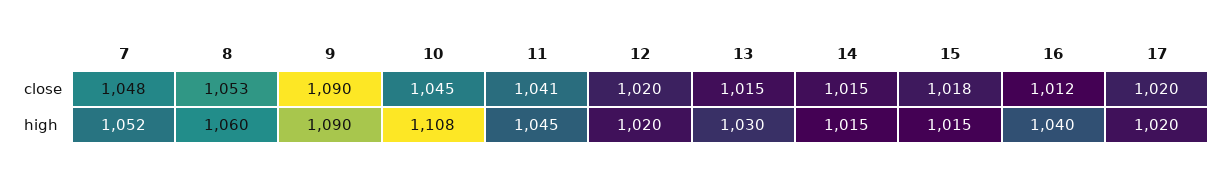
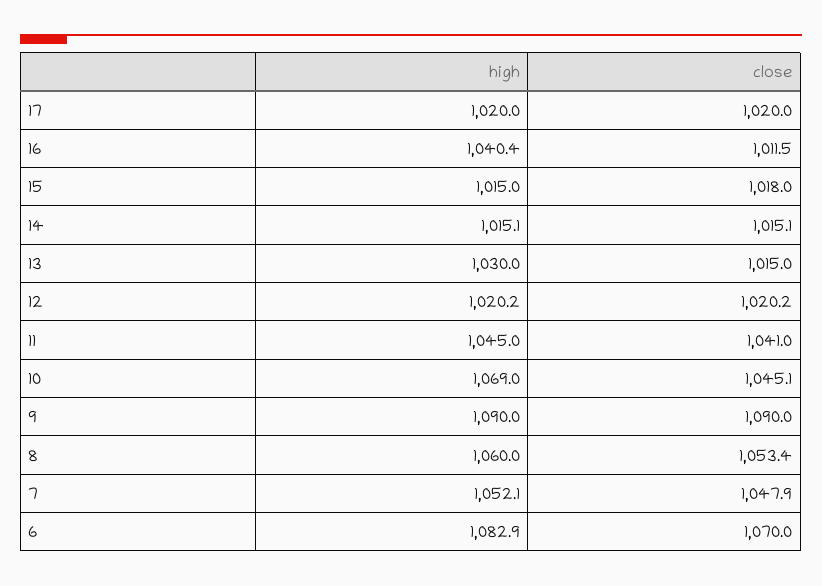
  {
    "7": {
      "close": 1047.9,
      "high": 1052.1
    },
    "8": {
      "close": 1053.4,
      "high": 1060
    },
    "9": {
      "close": 1090,
      "high": 1090
    },
    "10": {
      "close": 1045.1,
-     "high": 1108
+     "high": 1069
    },
    "11": {
      "close": 1041,
      "high": 1045
    },
    "12": {
      "close": 1020.2,
      "high": 1020.2
    },
    "13": {
      "close": 1015,
      "high": 1030
    },
    "14": {
      "close": 1015.1,
      "high": 1015.1
    },
    "15": {
      "close": 1018,
      "high": 1015
    },
    "16": {
      "close": 1011.5,
      "high": 1040.4
    },
    "17": {
      "close": 1020,
      "high": 1020
-   }
+   },
+   "6": {
+     "high": 1082.9,
+     "close": 1070
+   }
  }

